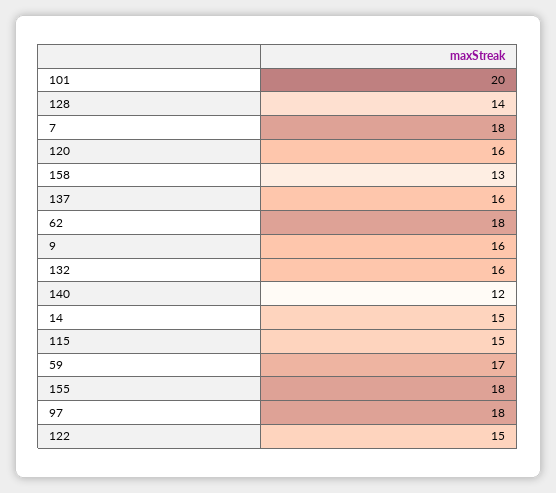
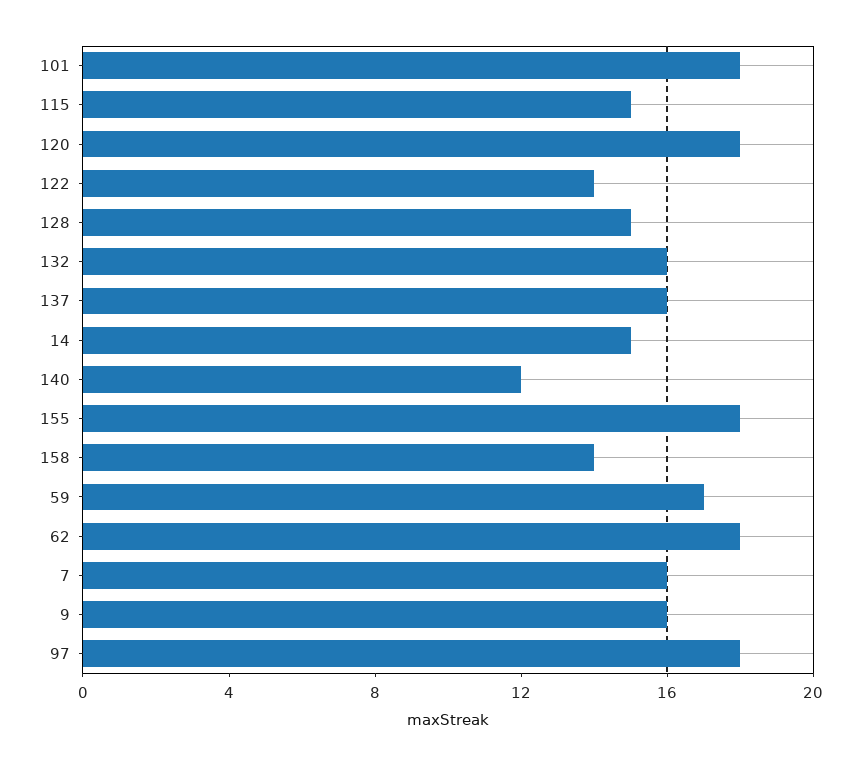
  {
-   "101": 20,
+   "101": 18,
-   "128": 14,
+   "128": 15,
-   "7": 18,
+   "7": 16,
-   "120": 16,
+   "120": 18,
-   "158": 13,
+   "158": 14,
    "137": 16,
    "62": 18,
    "9": 16,
    "132": 16,
    "140": 12,
    "14": 15,
    "115": 15,
    "59": 17,
    "155": 18,
    "97": 18,
-   "122": 15
+   "122": 14
  }

